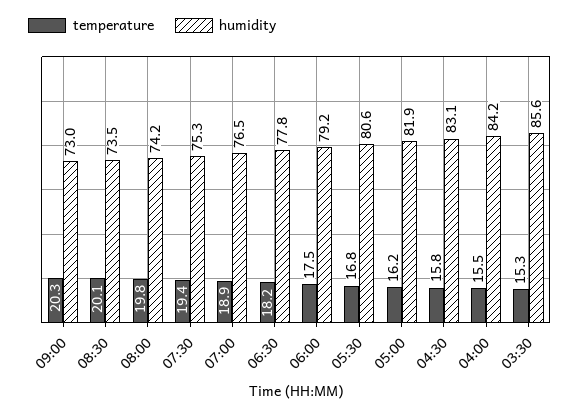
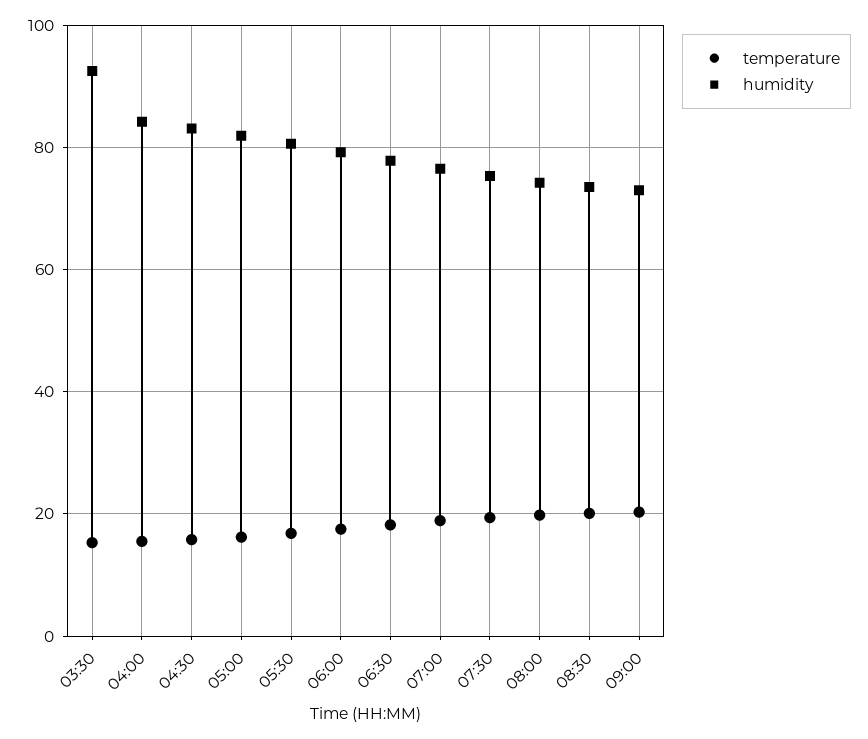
  {
    "temperature": {
      "09:00": 20.3,
      "08:30": 20.1,
      "08:00": 19.8,
      "07:30": 19.4,
      "07:00": 18.9,
      "06:30": 18.2,
      "06:00": 17.5,
      "05:30": 16.8,
      "05:00": 16.2,
      "04:30": 15.8,
      "04:00": 15.5,
      "03:30": 15.3
    },
    "humidity": {
      "09:00": 73,
      "08:30": 73.5,
      "08:00": 74.2,
      "07:30": 75.3,
      "07:00": 76.5,
      "06:30": 77.8,
      "06:00": 79.2,
      "05:30": 80.6,
      "05:00": 81.9,
      "04:30": 83.1,
      "04:00": 84.2,
-     "03:30": 85.6
+     "03:30": 92
    }
  }

